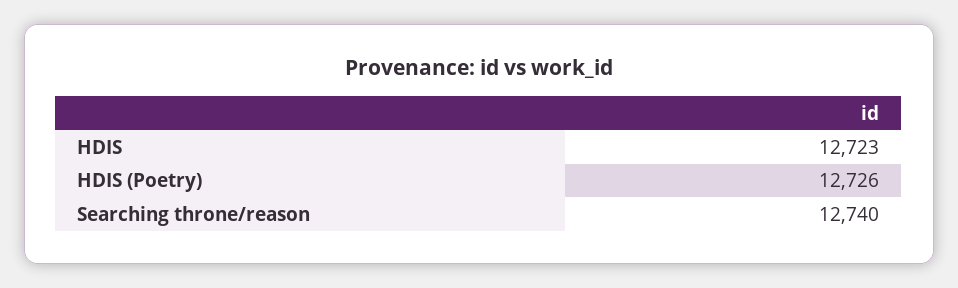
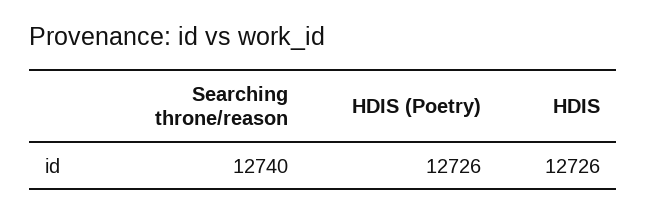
  {
-   "HDIS": 12723,
+   "HDIS": 12726,
    "HDIS (Poetry)": 12726,
    "Searching throne/reason": 12740
  }

